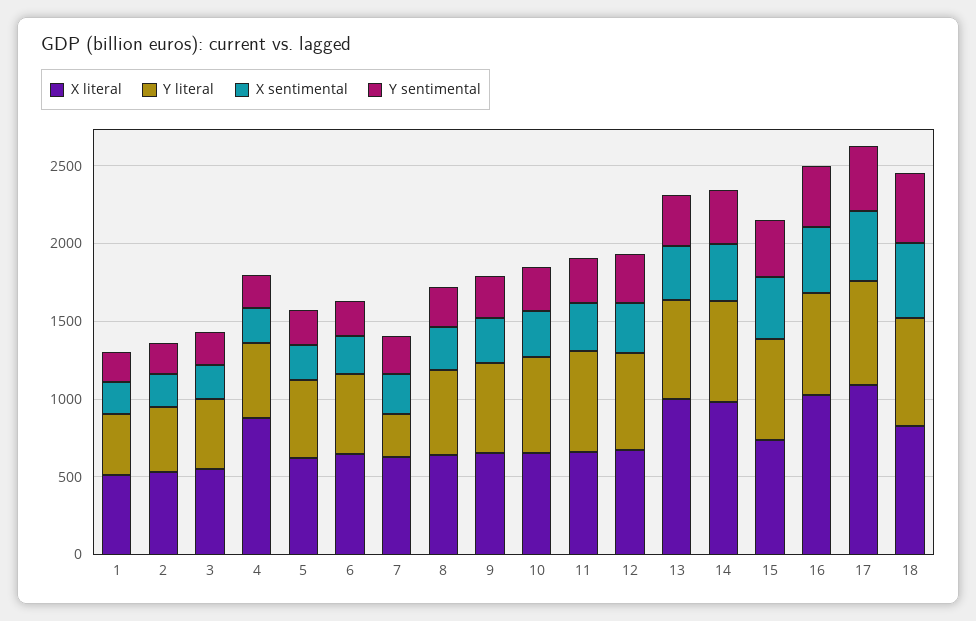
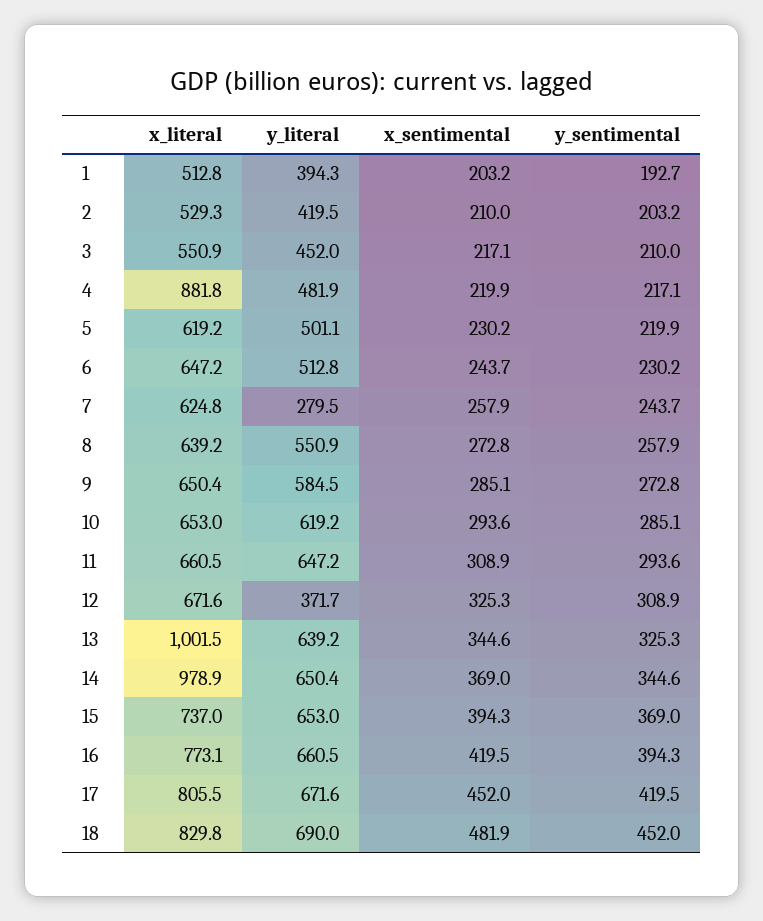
  {
    "X literal": {
      "1": 512.8,
      "2": 529.3,
      "3": 550.9,
      "4": 881.8,
      "5": 619.2,
      "6": 647.2,
      "7": 624.8,
      "8": 639.2,
      "9": 650.4,
      "10": 653,
      "11": 660.5,
      "12": 671.6,
      "13": 1001.5,
      "14": 978.9,
      "15": 737,
-     "16": 1000,
+     "16": 773.1,
-     "17": 1100,
+     "17": 805.5,
      "18": 829.8
    },
    "Y literal": {
      "1": 394.3,
      "2": 419.5,
      "3": 452,
      "4": 481.9,
      "5": 501.1,
      "6": 512.8,
      "7": 279.5,
      "8": 550.9,
      "9": 584.5,
      "10": 619.2,
      "11": 647.2,
-     "12": 600,
+     "12": 371.7,
      "13": 639.2,
      "14": 650.4,
      "15": 653,
      "16": 660.5,
      "17": 671.6,
      "18": 690
    },
    "X sentimental": {
      "1": 203.2,
      "2": 210,
      "3": 217.1,
      "4": 219.9,
      "5": 230.2,
      "6": 243.7,
      "7": 257.9,
      "8": 272.8,
      "9": 285.1,
      "10": 293.6,
      "11": 308.9,
      "12": 325.3,
      "13": 344.6,
      "14": 369,
      "15": 394.3,
      "16": 419.5,
      "17": 452,
      "18": 481.9
    },
    "Y sentimental": {
      "1": 192.7,
      "2": 203.2,
      "3": 210,
      "4": 217.1,
      "5": 219.9,
      "6": 230.2,
      "7": 243.7,
      "8": 257.9,
      "9": 272.8,
      "10": 285.1,
      "11": 293.6,
      "12": 308.9,
      "13": 325.3,
      "14": 344.6,
      "15": 369,
      "16": 394.3,
      "17": 419.5,
      "18": 452
    }
  }

